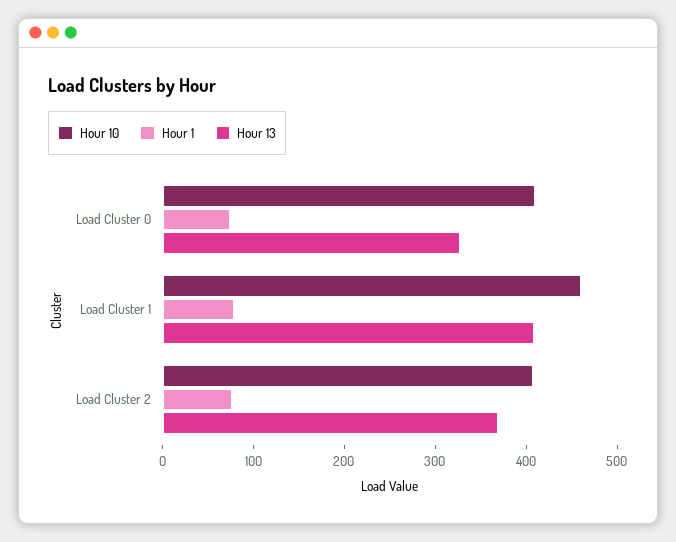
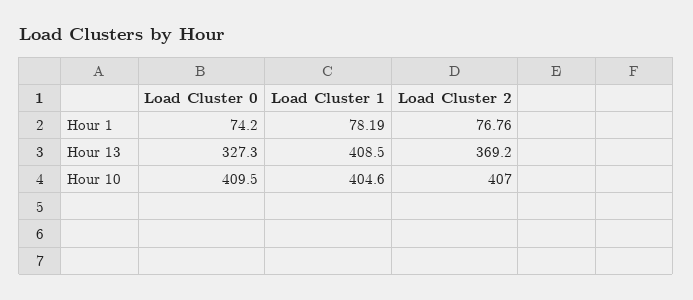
  {
    "Hour 10": {
      "Load Cluster 0": 409.5,
-     "Load Cluster 1": 460,
+     "Load Cluster 1": 404.6,
      "Load Cluster 2": 407
    },
    "Hour 1": {
      "Load Cluster 0": 74.2,
      "Load Cluster 1": 78.19,
      "Load Cluster 2": 76.76
    },
    "Hour 13": {
      "Load Cluster 0": 327.3,
      "Load Cluster 1": 408.5,
      "Load Cluster 2": 369.2
    }
  }

